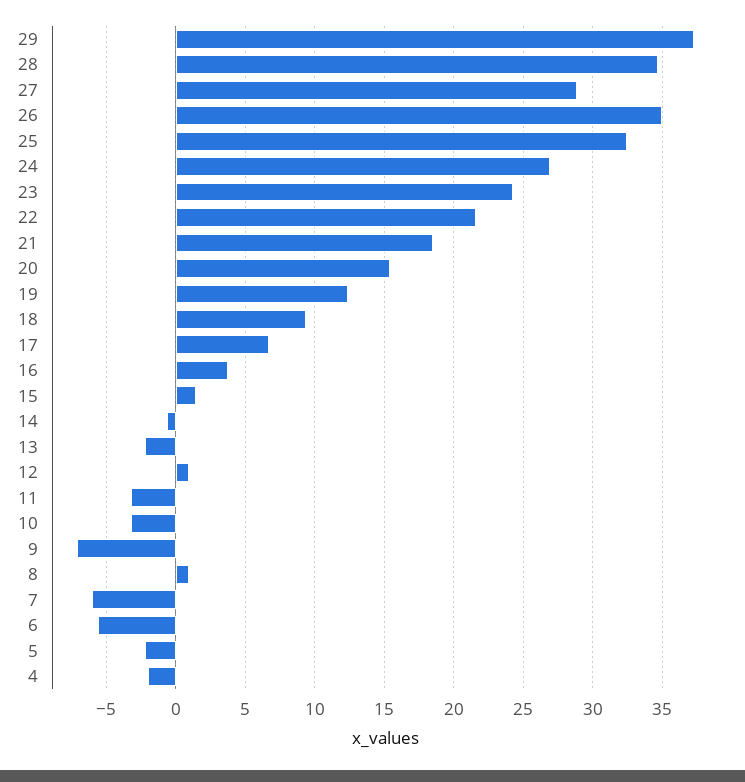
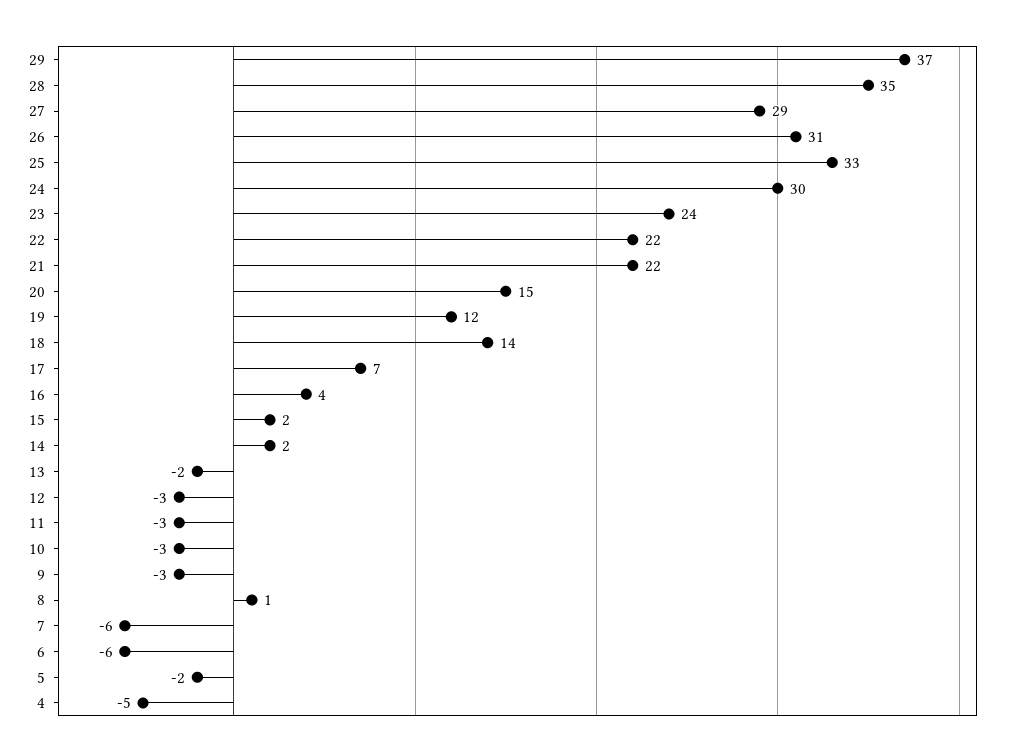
  {
    "29": 37,
    "28": 35,
    "27": 29,
-   "26": 35,
+   "26": 31,
    "25": 33,
-   "24": 27,
+   "24": 30,
    "23": 24,
    "22": 22,
-   "21": 18.5,
+   "21": 22,
    "20": 15,
    "19": 12,
-   "18": 9.5,
+   "18": 14,
    "17": 7,
    "16": 4,
    "15": 2,
-   "14": -0.5,
+   "14": 2,
    "13": -2,
-   "12": 1,
+   "12": -3,
    "11": -3,
    "10": -3,
-   "9": -7,
+   "9": -3,
    "8": 1,
    "7": -6,
    "6": -6,
    "5": -2,
-   "4": -2
+   "4": -5
  }

